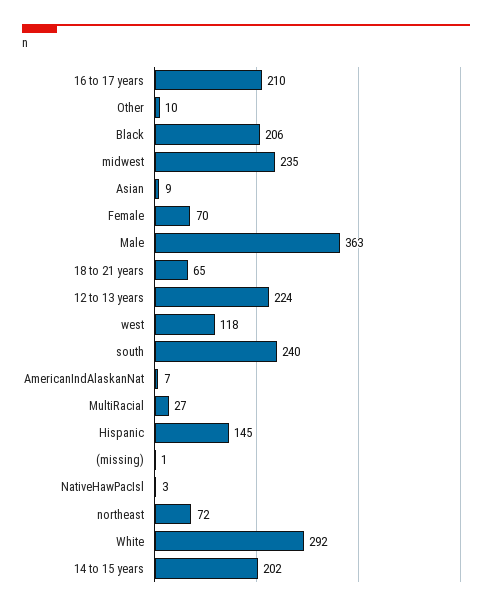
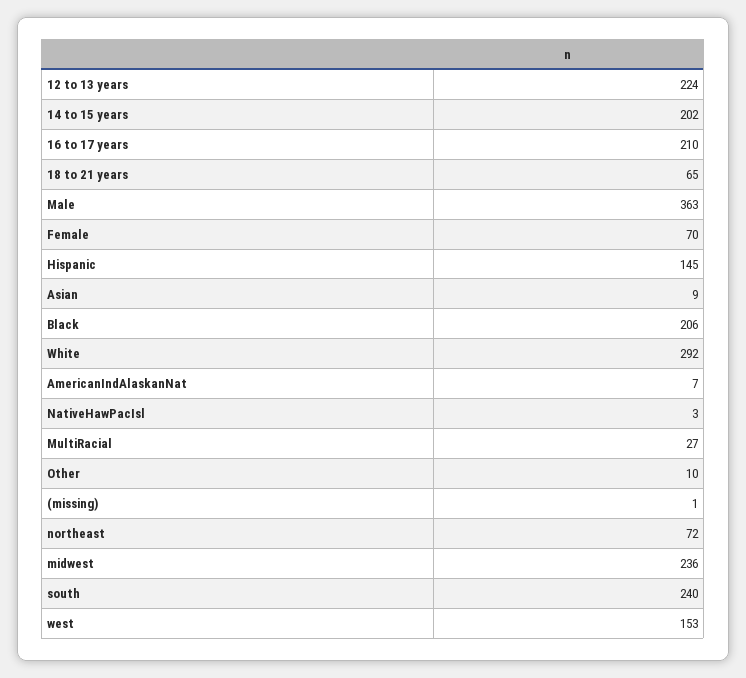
  {
    "16 to 17 years": 210,
    "Other": 10,
    "Black": 206,
-   "midwest": 235,
+   "midwest": 236,
    "Asian": 9,
    "Female": 70,
    "Male": 363,
    "18 to 21 years": 65,
    "12 to 13 years": 224,
-   "west": 118,
+   "west": 153,
    "south": 240,
    "AmericanIndAlaskanNat": 7,
    "MultiRacial": 27,
    "Hispanic": 145,
    "(missing)": 1,
    "NativeHawPacIsl": 3,
    "northeast": 72,
    "White": 292,
    "14 to 15 years": 202
  }

